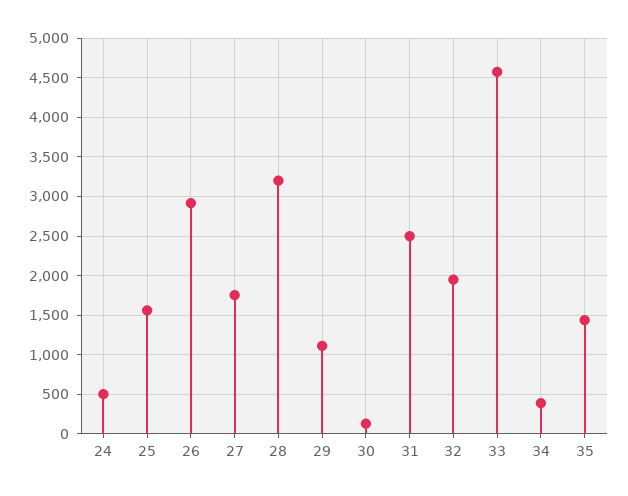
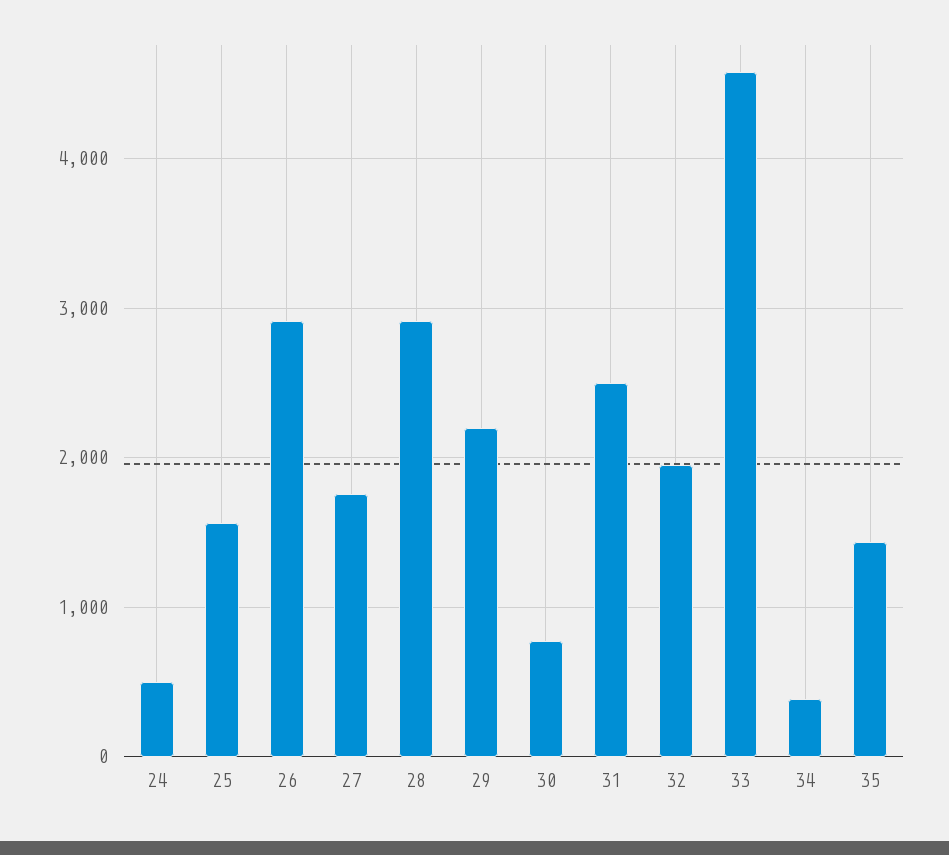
  {
    "24": 500,
    "25": 1600,
    "26": 2900,
    "27": 1800,
-   "28": 3200,
+   "28": 2900,
-   "29": 1100,
+   "29": 2200,
-   "30": 100,
+   "30": 800,
    "31": 2500,
    "32": 2000,
    "33": 4600,
    "34": 400,
    "35": 1400
  }

